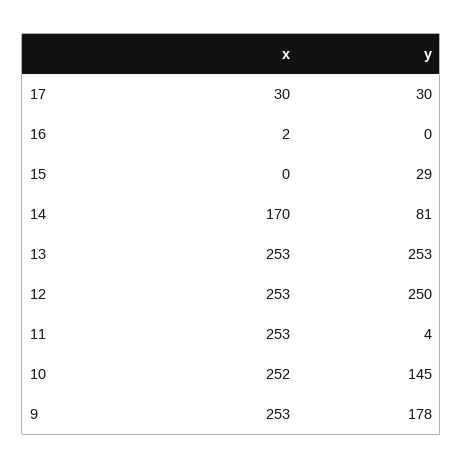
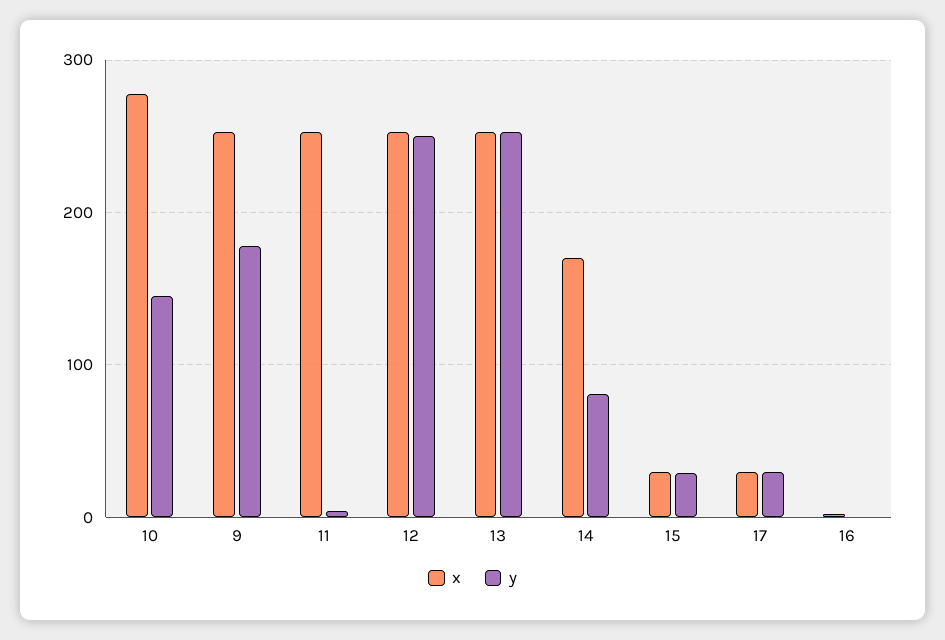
  {
    "x": {
      "17": 30,
      "16": 2,
-     "15": 0,
+     "15": 30,
      "14": 170,
      "13": 253,
      "12": 253,
      "11": 253,
-     "10": 252,
+     "10": 280,
      "9": 253
    },
    "y": {
      "17": 30,
      "16": 0,
      "15": 29,
      "14": 81,
      "13": 253,
      "12": 250,
      "11": 4,
      "10": 145,
      "9": 178
    }
  }

